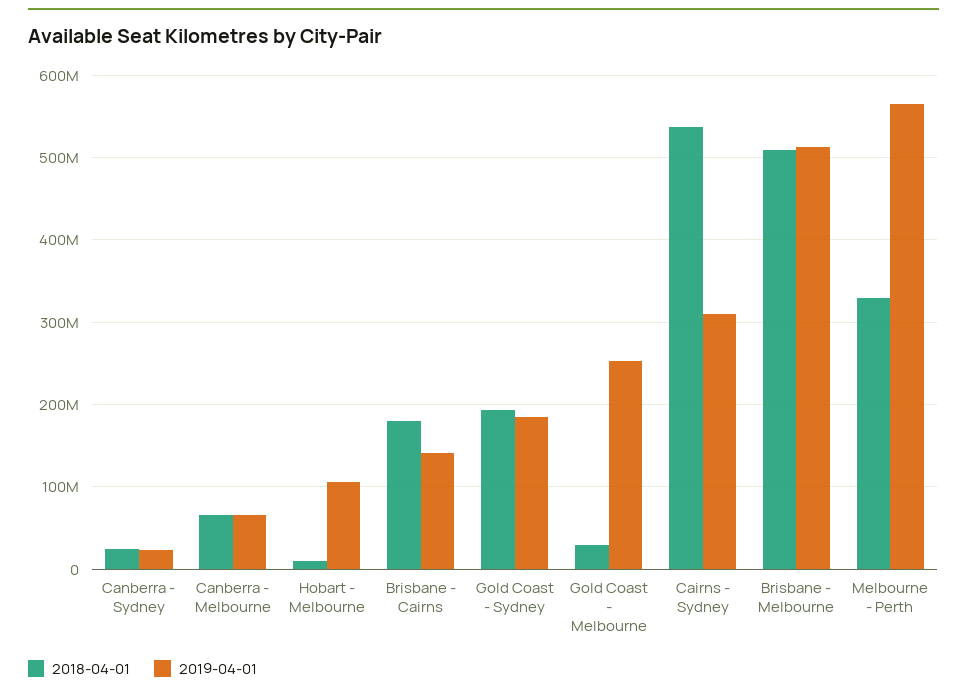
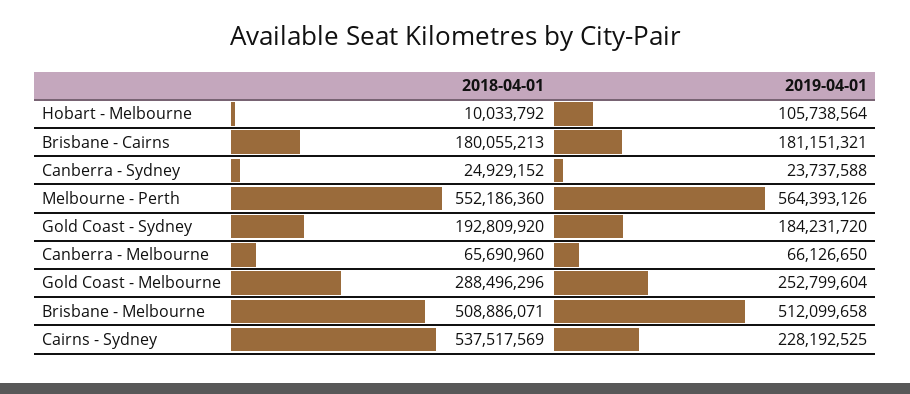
  {
    "2018-04-01": {
      "Canberra - Sydney": 24929152,
      "Canberra - Melbourne": 65690960,
      "Hobart - Melbourne": 10033792,
      "Brisbane - Cairns": 180055213,
      "Gold Coast - Sydney": 192809920,
-     "Gold Coast - Melbourne": 30000000,
+     "Gold Coast - Melbourne": 288496296,
      "Cairns - Sydney": 537517569,
      "Brisbane - Melbourne": 508886071,
-     "Melbourne - Perth": 330000000
+     "Melbourne - Perth": 552186360
    },
    "2019-04-01": {
      "Canberra - Sydney": 23737588,
      "Canberra - Melbourne": 66126650,
      "Hobart - Melbourne": 105738564,
-     "Brisbane - Cairns": 140000000,
+     "Brisbane - Cairns": 181151321,
      "Gold Coast - Sydney": 184231720,
      "Gold Coast - Melbourne": 252799604,
-     "Cairns - Sydney": 310000000,
+     "Cairns - Sydney": 228192525,
      "Brisbane - Melbourne": 512099658,
      "Melbourne - Perth": 564393126
    }
  }

